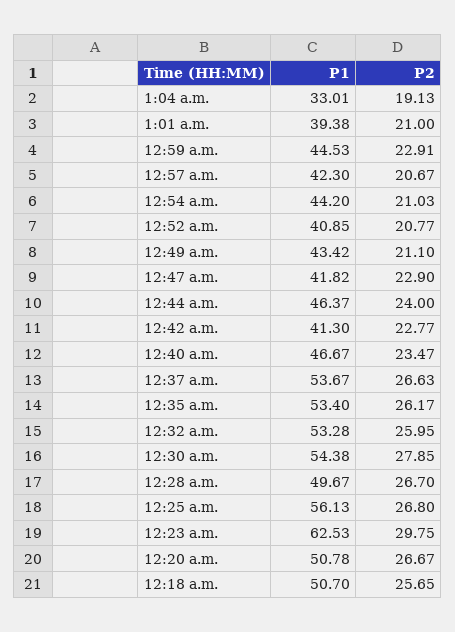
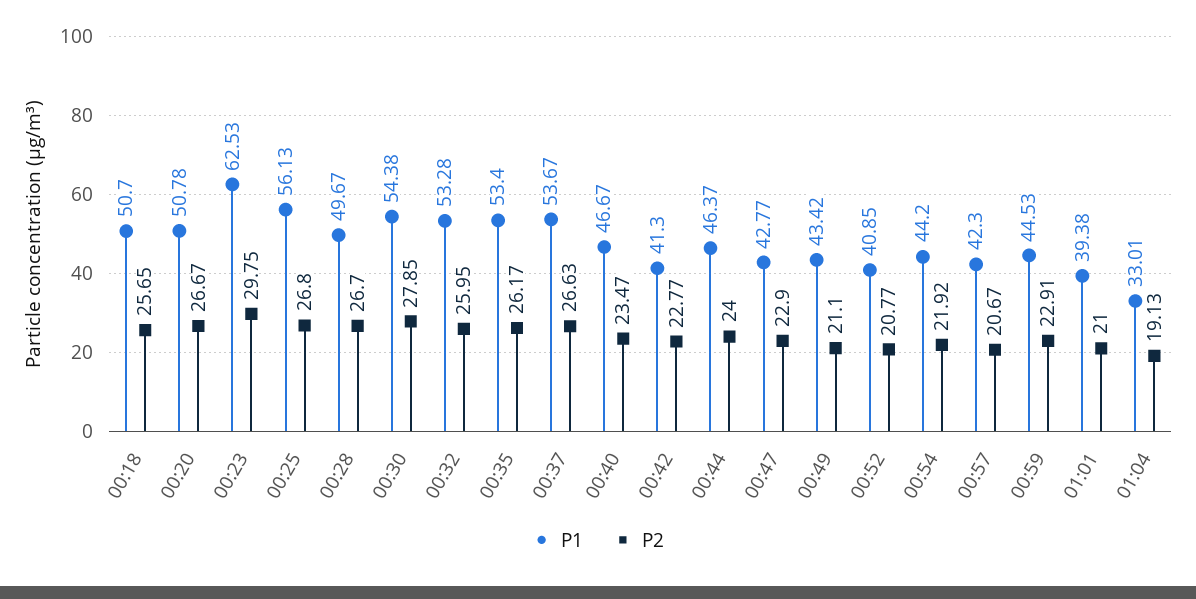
  {
    "P1": {
      "1:04 a.m.": 33.01,
      "1:01 a.m.": 39.38,
      "12:59 a.m.": 44.53,
      "12:57 a.m.": 42.3,
      "12:54 a.m.": 44.2,
      "12:52 a.m.": 40.85,
      "12:49 a.m.": 43.42,
-     "12:47 a.m.": 41.82,
+     "12:47 a.m.": 42.77,
      "12:44 a.m.": 46.37,
      "12:42 a.m.": 41.3,
      "12:40 a.m.": 46.67,
      "12:37 a.m.": 53.67,
      "12:35 a.m.": 53.4,
      "12:32 a.m.": 53.28,
      "12:30 a.m.": 54.38,
      "12:28 a.m.": 49.67,
      "12:25 a.m.": 56.13,
      "12:23 a.m.": 62.53,
      "12:20 a.m.": 50.78,
      "12:18 a.m.": 50.7
    },
    "P2": {
      "1:04 a.m.": 19.13,
      "1:01 a.m.": 21,
      "12:59 a.m.": 22.91,
      "12:57 a.m.": 20.67,
-     "12:54 a.m.": 21.03,
+     "12:54 a.m.": 21.92,
      "12:52 a.m.": 20.77,
      "12:49 a.m.": 21.1,
      "12:47 a.m.": 22.9,
      "12:44 a.m.": 24,
      "12:42 a.m.": 22.77,
      "12:40 a.m.": 23.47,
      "12:37 a.m.": 26.63,
      "12:35 a.m.": 26.17,
      "12:32 a.m.": 25.95,
      "12:30 a.m.": 27.85,
      "12:28 a.m.": 26.7,
      "12:25 a.m.": 26.8,
      "12:23 a.m.": 29.75,
      "12:20 a.m.": 26.67,
      "12:18 a.m.": 25.65
    }
  }

